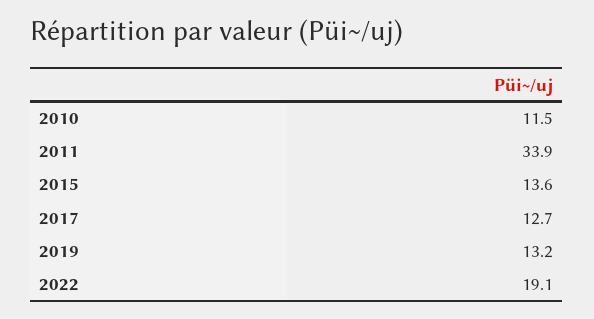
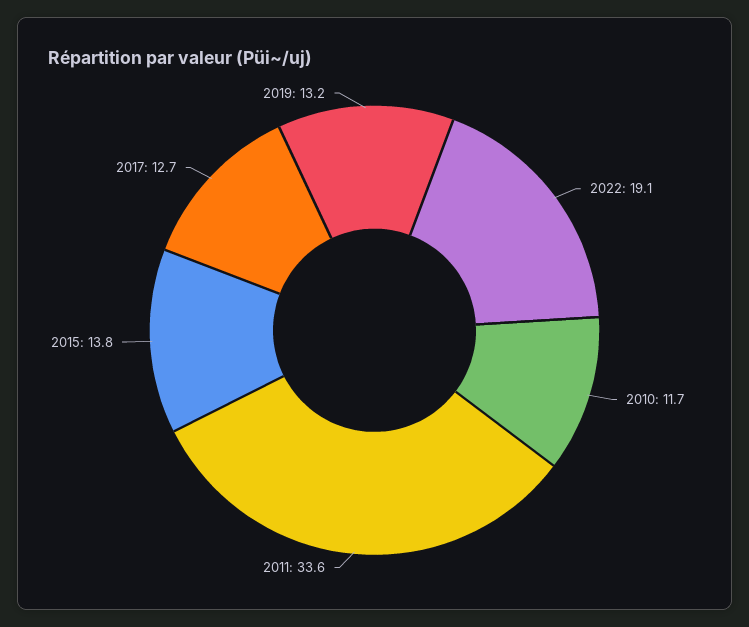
  {
-   "2010": 11.5,
+   "2010": 11.7,
-   "2011": 33.9,
+   "2011": 33.6,
-   "2015": 13.6,
+   "2015": 13.8,
    "2017": 12.7,
    "2019": 13.2,
    "2022": 19.1
  }

